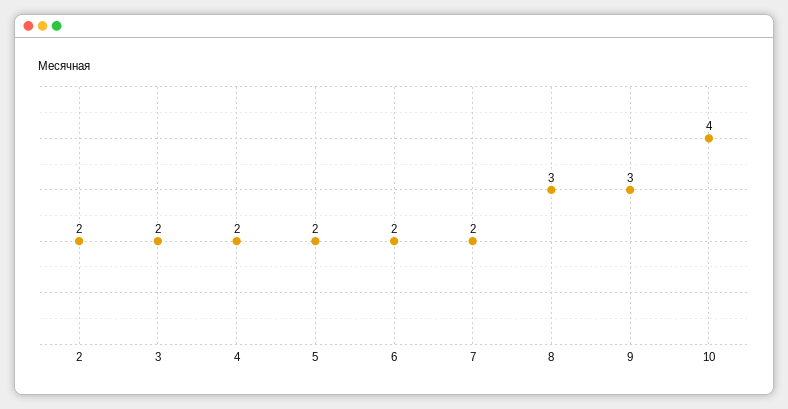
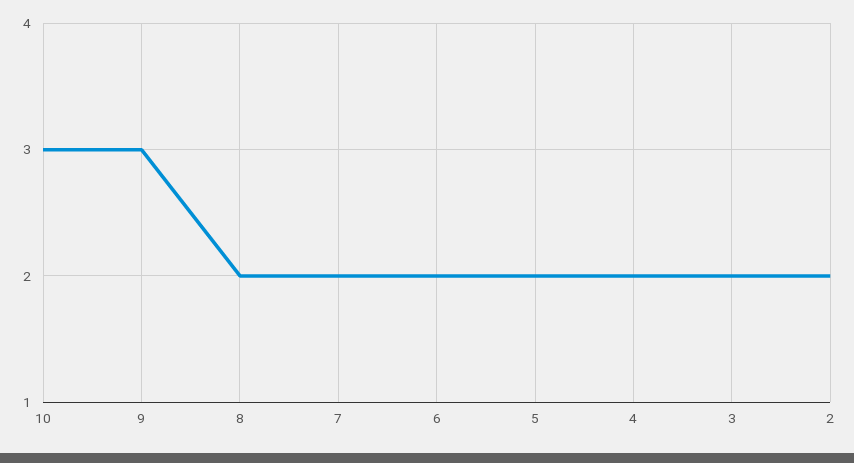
  {
    "2": 2,
    "3": 2,
    "4": 2,
    "5": 2,
    "6": 2,
    "7": 2,
-   "8": 3,
+   "8": 2,
    "9": 3,
-   "10": 4
+   "10": 3
  }

